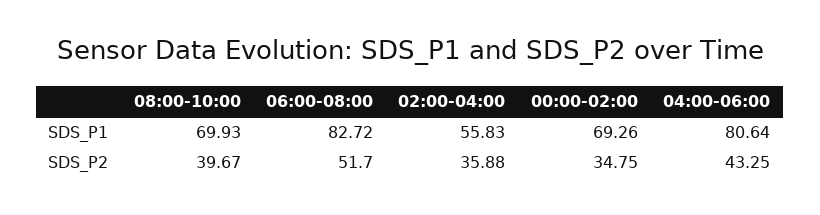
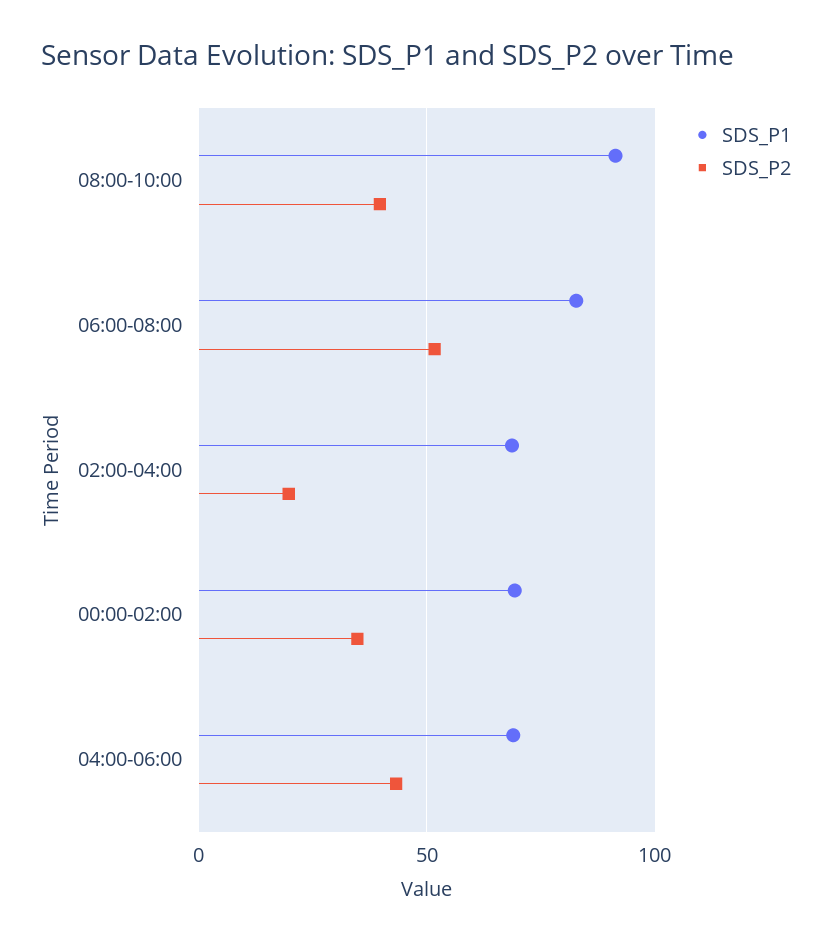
  {
    "SDS_P1": {
-     "08:00-10:00": 69.93,
+     "08:00-10:00": 90,
      "06:00-08:00": 82.72,
-     "02:00-04:00": 55.83,
+     "02:00-04:00": 70,
      "00:00-02:00": 69.26,
-     "04:00-06:00": 80.64
+     "04:00-06:00": 70
    },
    "SDS_P2": {
      "08:00-10:00": 39.67,
      "06:00-08:00": 51.7,
-     "02:00-04:00": 35.88,
+     "02:00-04:00": 20,
      "00:00-02:00": 34.75,
      "04:00-06:00": 43.25
    }
  }

